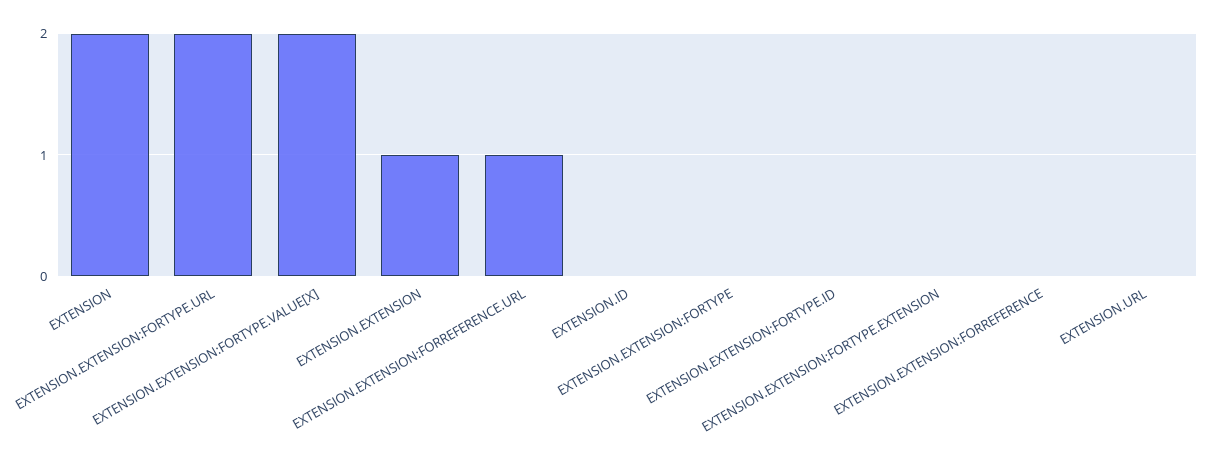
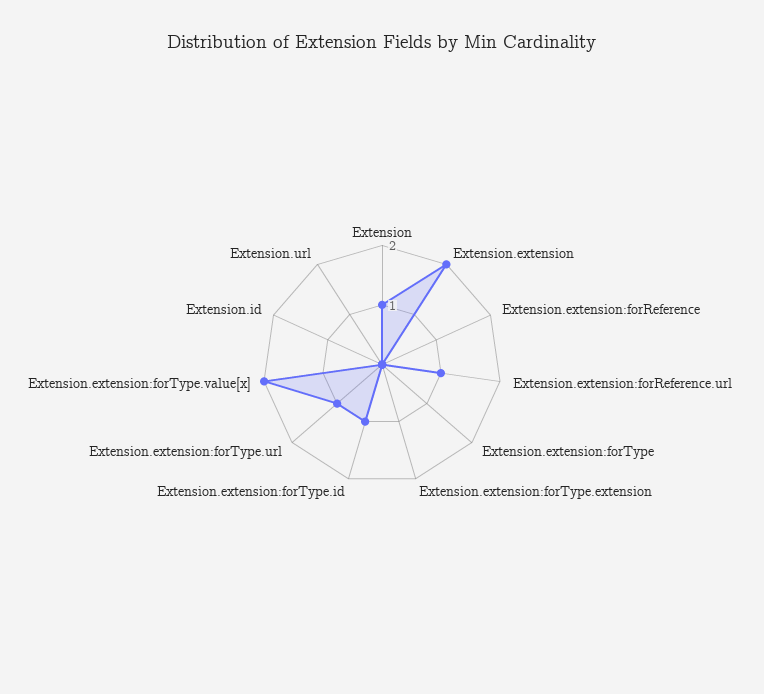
  {
-   "EXTENSION": 2,
+   "EXTENSION": 1,
-   "EXTENSION.EXTENSION:FORTYPE.URL": 2,
+   "EXTENSION.EXTENSION:FORTYPE.URL": 1,
    "EXTENSION.EXTENSION:FORTYPE.VALUE[X]": 2,
-   "EXTENSION.EXTENSION": 1,
+   "EXTENSION.EXTENSION": 2,
    "EXTENSION.EXTENSION:FORREFERENCE.URL": 1,
    "EXTENSION.ID": 0,
    "EXTENSION.EXTENSION:FORTYPE": 0,
-   "EXTENSION.EXTENSION:FORTYPE.ID": 0,
+   "EXTENSION.EXTENSION:FORTYPE.ID": 1,
    "EXTENSION.EXTENSION:FORTYPE.EXTENSION": 0,
    "EXTENSION.EXTENSION:FORREFERENCE": 0,
    "EXTENSION.URL": 0
  }

